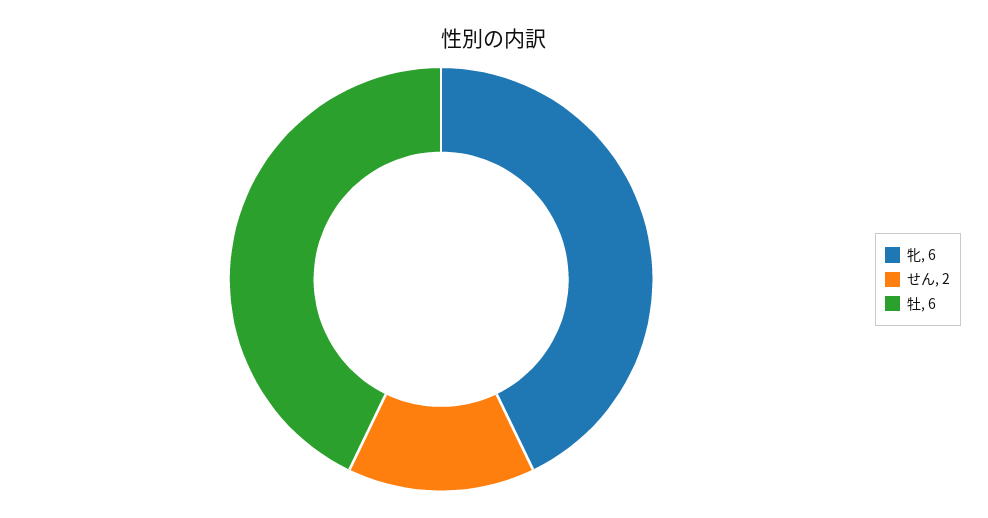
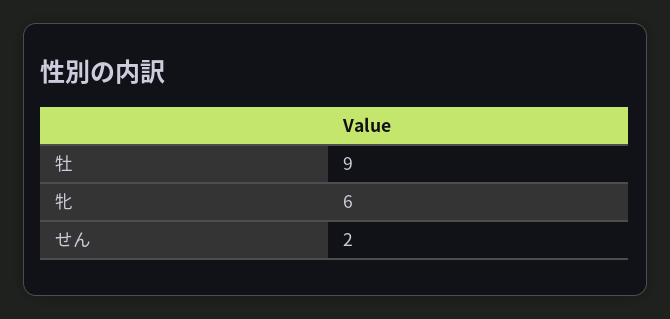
  {
    "牝": 6,
    "せん": 2,
-   "牡": 6
+   "牡": 9
  }

